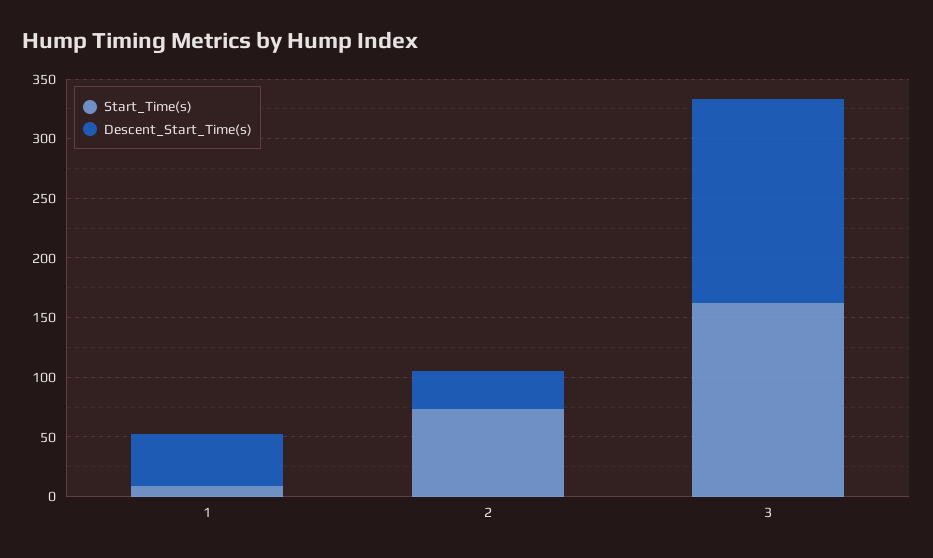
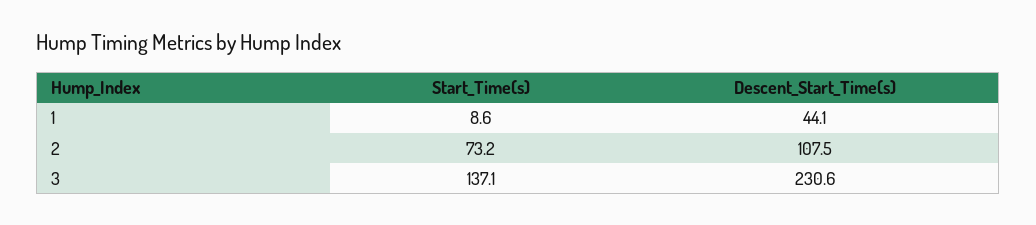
  {
    "Start_Time(s)": {
      "1": 8.6,
      "2": 73.2,
-     "3": 160
+     "3": 137.1
    },
    "Descent_Start_Time(s)": {
      "1": 44.1,
-     "2": 30,
+     "2": 107.5,
-     "3": 170
+     "3": 230.6
    }
  }

